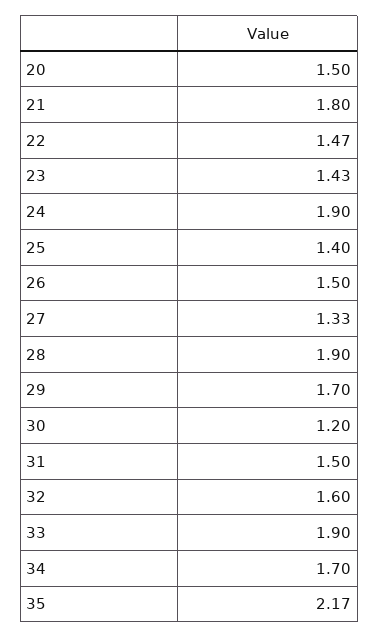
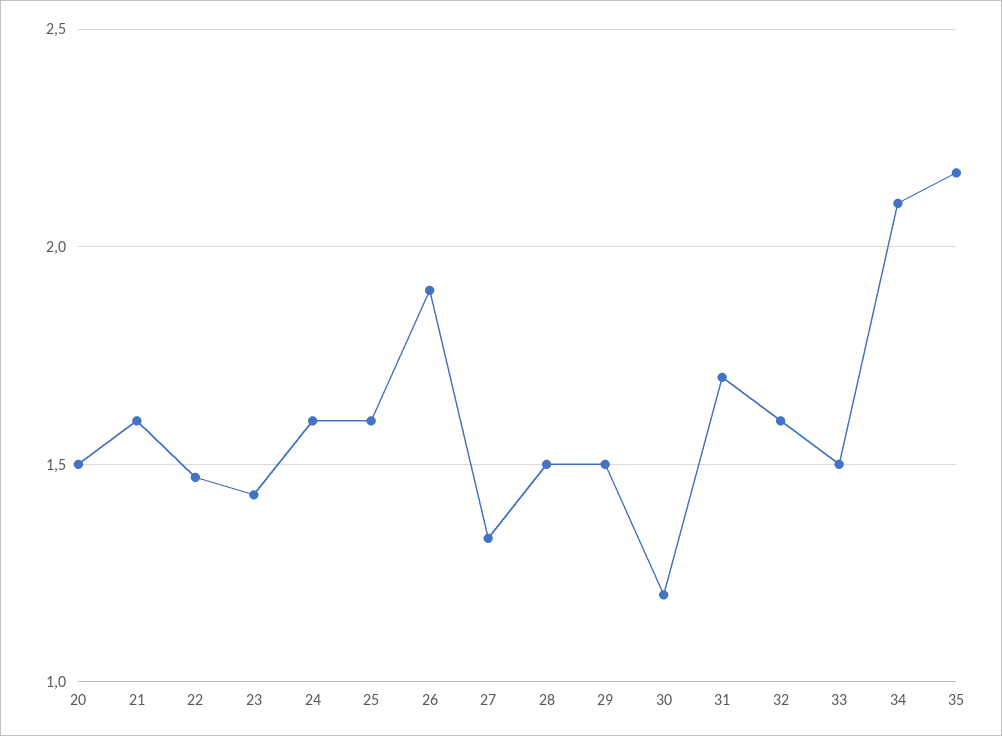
  {
    "20": 1.5,
-   "21": 1.8,
+   "21": 1.6,
    "22": 1.47,
    "23": 1.43,
-   "24": 1.9,
+   "24": 1.6,
-   "25": 1.4,
+   "25": 1.6,
-   "26": 1.5,
+   "26": 1.9,
    "27": 1.33,
-   "28": 1.9,
+   "28": 1.5,
-   "29": 1.7,
+   "29": 1.5,
    "30": 1.2,
-   "31": 1.5,
+   "31": 1.7,
    "32": 1.6,
-   "33": 1.9,
+   "33": 1.5,
-   "34": 1.7,
+   "34": 2.1,
    "35": 2.17
  }

